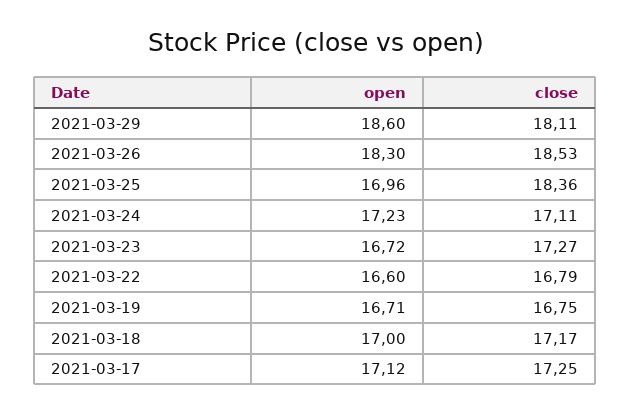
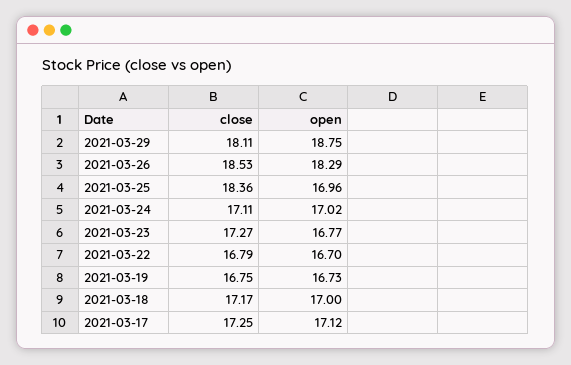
  {
    "open": {
-     "2021-03-29": 18.6,
+     "2021-03-29": 18.75,
-     "2021-03-26": 18.3,
+     "2021-03-26": 18.29,
      "2021-03-25": 16.96,
-     "2021-03-24": 17.23,
+     "2021-03-24": 17.02,
-     "2021-03-23": 16.72,
+     "2021-03-23": 16.77,
-     "2021-03-22": 16.6,
+     "2021-03-22": 16.7,
-     "2021-03-19": 16.71,
+     "2021-03-19": 16.73,
      "2021-03-18": 17,
      "2021-03-17": 17.12
    },
    "close": {
      "2021-03-29": 18.11,
      "2021-03-26": 18.53,
      "2021-03-25": 18.36,
      "2021-03-24": 17.11,
      "2021-03-23": 17.27,
      "2021-03-22": 16.79,
      "2021-03-19": 16.75,
      "2021-03-18": 17.17,
      "2021-03-17": 17.25
    }
  }

